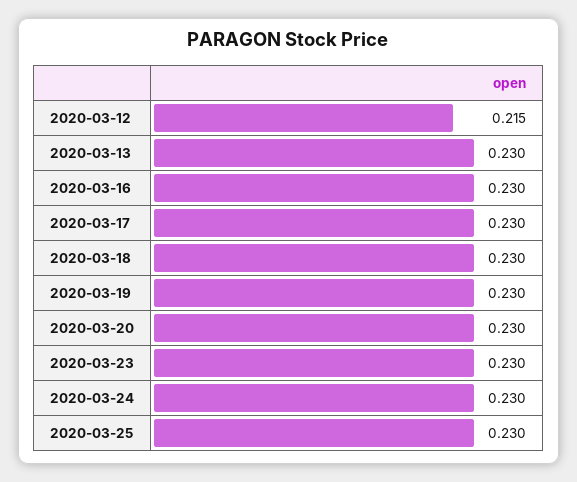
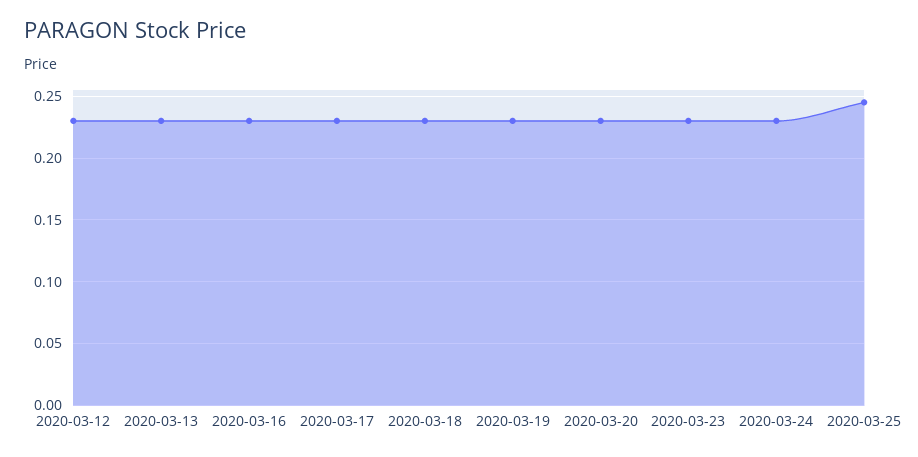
  {
-   "2020-03-12": 0.215,
+   "2020-03-12": 0.23,
    "2020-03-13": 0.23,
    "2020-03-16": 0.23,
    "2020-03-17": 0.23,
    "2020-03-18": 0.23,
    "2020-03-19": 0.23,
    "2020-03-20": 0.23,
    "2020-03-23": 0.23,
    "2020-03-24": 0.23,
-   "2020-03-25": 0.23
+   "2020-03-25": 0.245
  }

